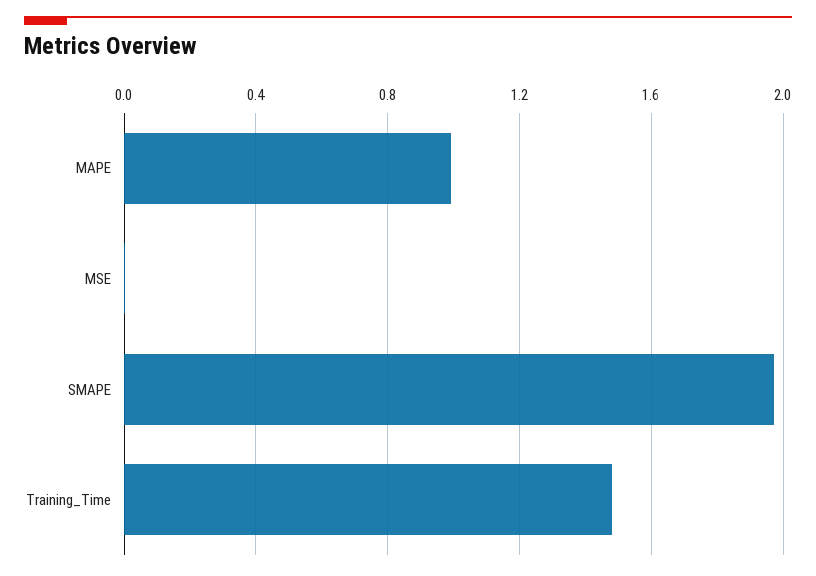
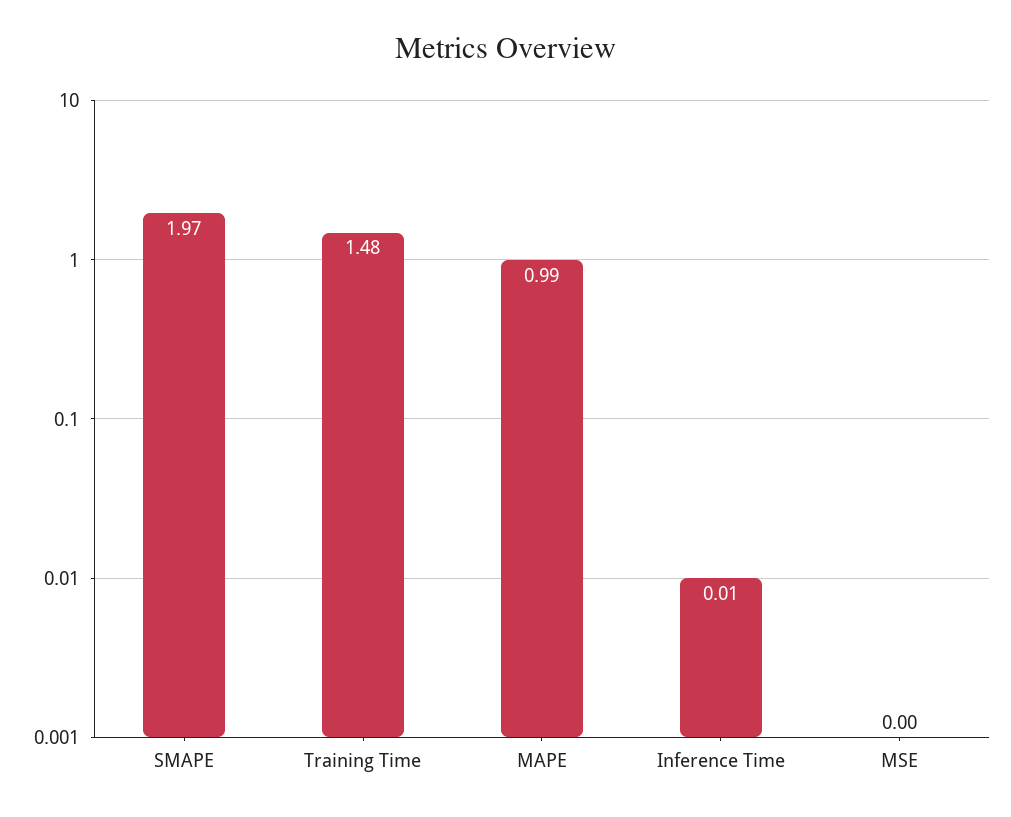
  {
    "MAPE": 0.99,
    "MSE": 0,
    "SMAPE": 1.97,
-   "Training_Time": 1.48
+   "Training_Time": 1.48,
+   "Inference Time": 0.01
  }

